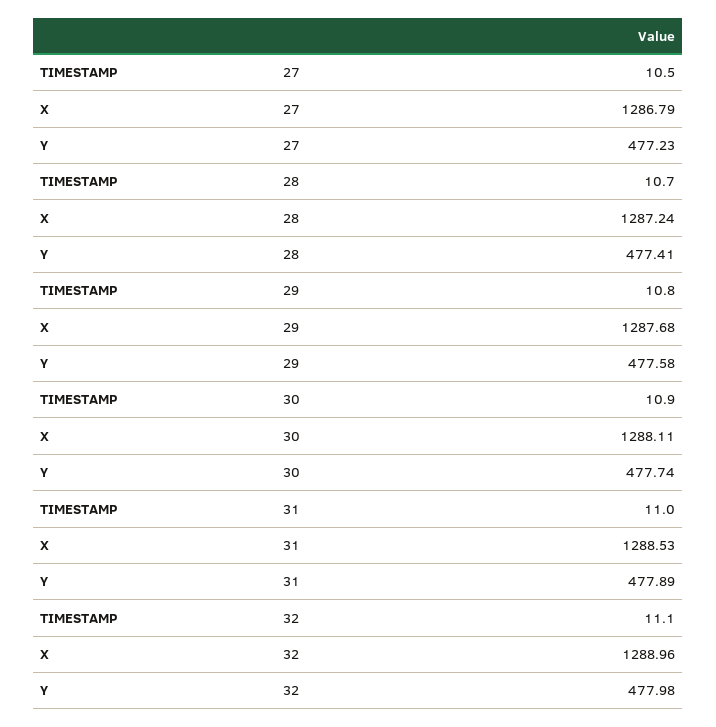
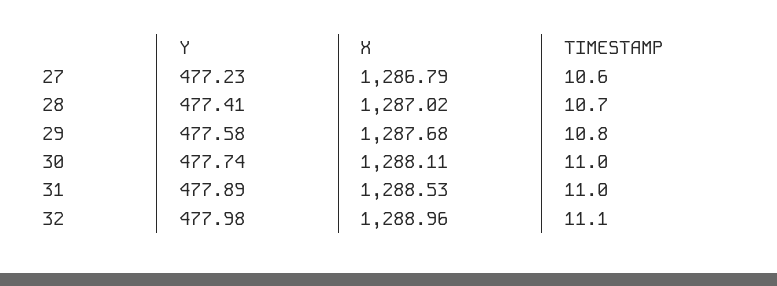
  {
    "TIMESTAMP": {
-     "27": 10.5,
+     "27": 10.6,
      "28": 10.7,
      "29": 10.8,
-     "30": 10.9,
+     "30": 11,
      "31": 11,
      "32": 11.1
    },
    "X": {
      "27": 1286.79,
-     "28": 1287.24,
+     "28": 1287.02,
      "29": 1287.68,
      "30": 1288.11,
      "31": 1288.53,
      "32": 1288.96
    },
    "Y": {
      "27": 477.23,
      "28": 477.41,
      "29": 477.58,
      "30": 477.74,
      "31": 477.89,
      "32": 477.98
    }
  }

